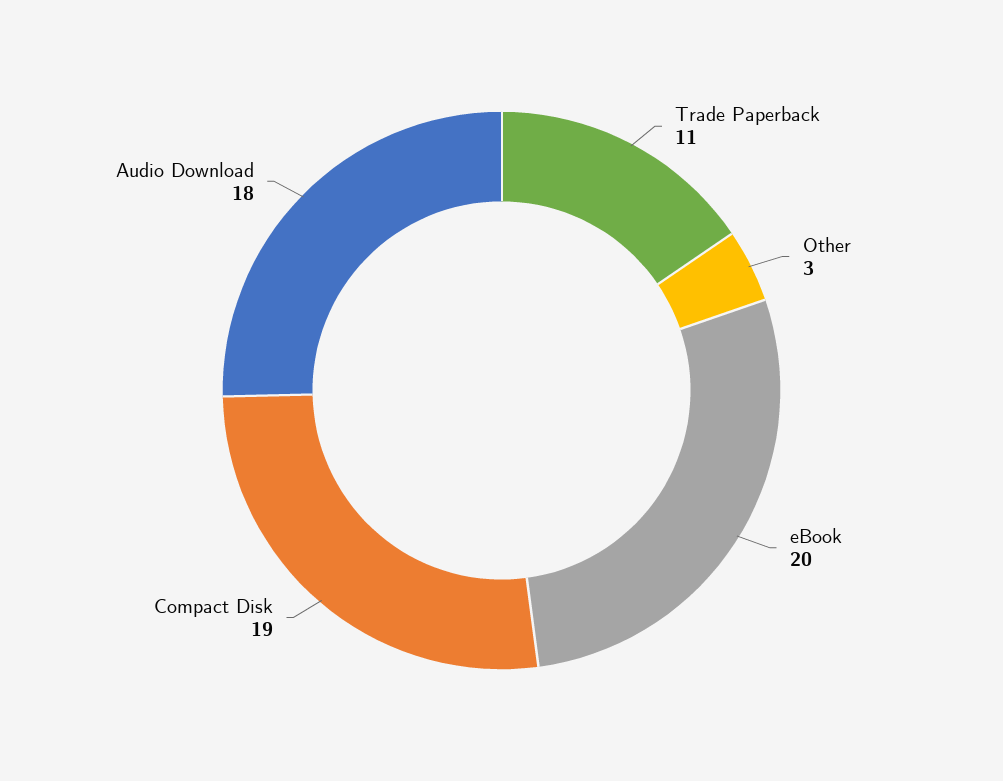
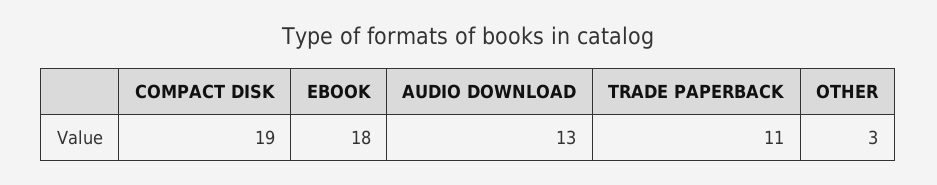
  {
    "Trade Paperback": 11,
    "Other": 3,
-   "eBook": 20,
+   "eBook": 18,
    "Compact Disk": 19,
-   "Audio Download": 18
+   "Audio Download": 13
  }

